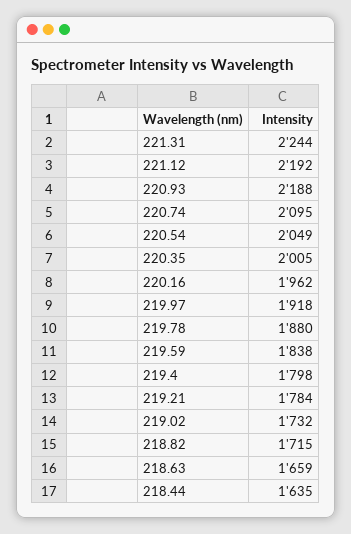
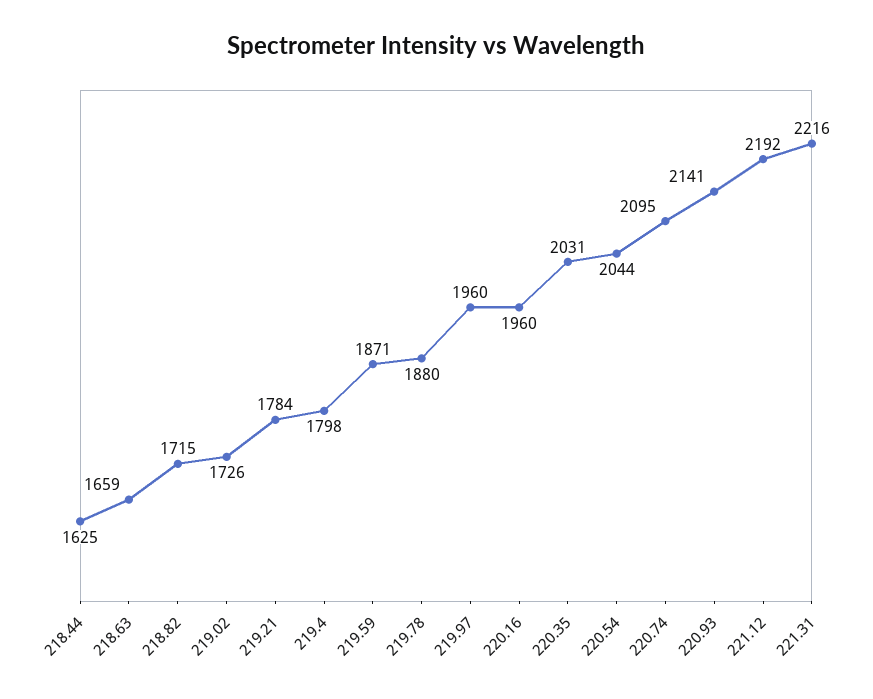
  {
-   "221.31": 2244,
+   "221.31": 2216,
    "221.12": 2192,
-   "220.93": 2188,
+   "220.93": 2141,
    "220.74": 2095,
-   "220.54": 2049,
+   "220.54": 2044,
-   "220.35": 2005,
+   "220.35": 2031,
-   "220.16": 1962,
+   "220.16": 1960,
-   "219.97": 1918,
+   "219.97": 1960,
    "219.78": 1880,
-   "219.59": 1838,
+   "219.59": 1871,
    "219.4": 1798,
    "219.21": 1784,
-   "219.02": 1732,
+   "219.02": 1726,
    "218.82": 1715,
    "218.63": 1659,
-   "218.44": 1635
+   "218.44": 1625
  }

